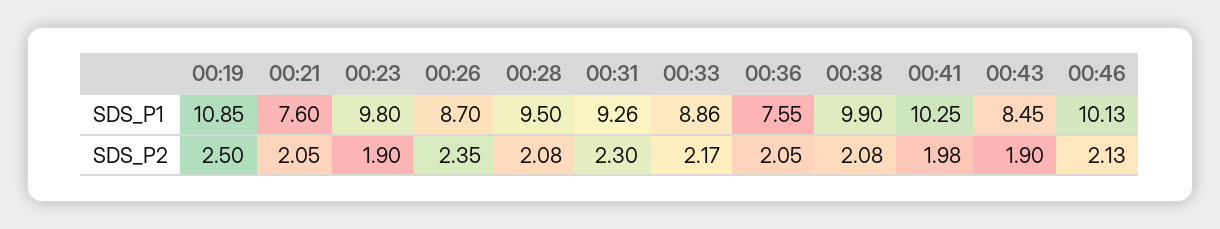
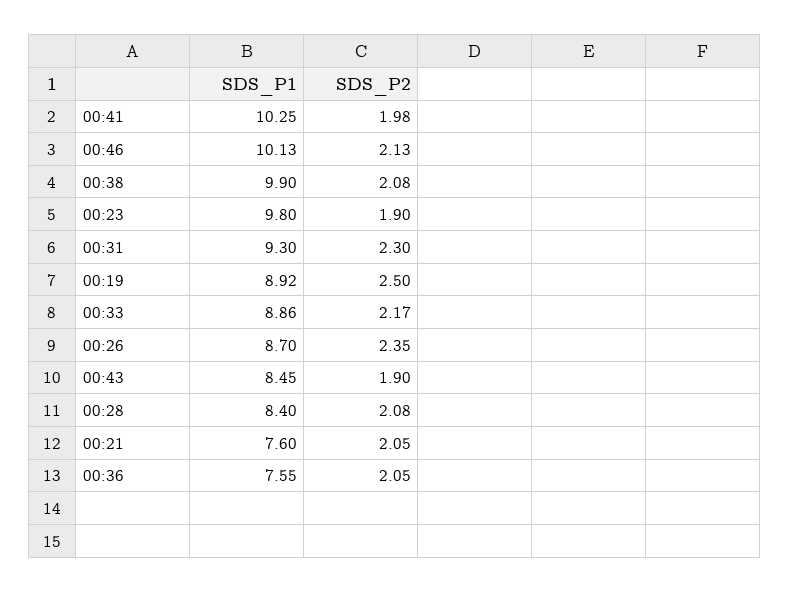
  {
    "00:19": {
-     "SDS_P1": 10.85,
+     "SDS_P1": 8.92,
      "SDS_P2": 2.5
    },
    "00:21": {
      "SDS_P1": 7.6,
      "SDS_P2": 2.05
    },
    "00:23": {
      "SDS_P1": 9.8,
      "SDS_P2": 1.9
    },
    "00:26": {
      "SDS_P1": 8.7,
      "SDS_P2": 2.35
    },
    "00:28": {
-     "SDS_P1": 9.5,
+     "SDS_P1": 8.4,
      "SDS_P2": 2.08
    },
    "00:31": {
-     "SDS_P1": 9.26,
+     "SDS_P1": 9.3,
      "SDS_P2": 2.3
    },
    "00:33": {
      "SDS_P1": 8.86,
      "SDS_P2": 2.17
    },
    "00:36": {
      "SDS_P1": 7.55,
      "SDS_P2": 2.05
    },
    "00:38": {
      "SDS_P1": 9.9,
      "SDS_P2": 2.08
    },
    "00:41": {
      "SDS_P1": 10.25,
      "SDS_P2": 1.98
    },
    "00:43": {
      "SDS_P1": 8.45,
      "SDS_P2": 1.9
    },
    "00:46": {
      "SDS_P1": 10.13,
      "SDS_P2": 2.13
    }
  }

